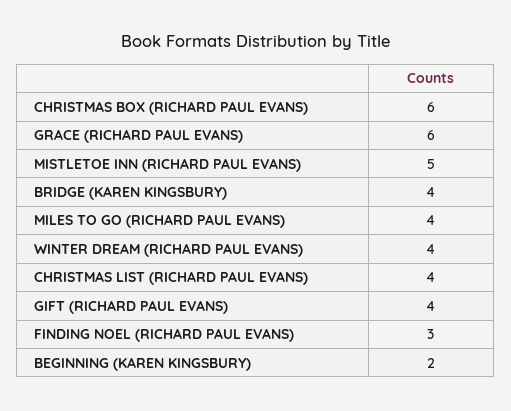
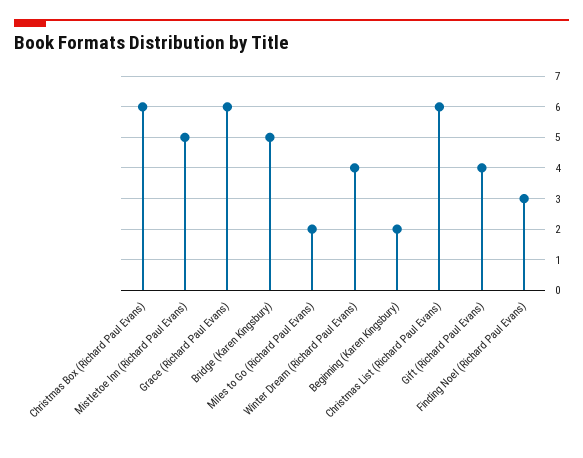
  {
    "CHRISTMAS BOX (RICHARD PAUL EVANS)": 6,
    "GRACE (RICHARD PAUL EVANS)": 6,
    "MISTLETOE INN (RICHARD PAUL EVANS)": 5,
-   "BRIDGE (KAREN KINGSBURY)": 4,
+   "BRIDGE (KAREN KINGSBURY)": 5,
-   "MILES TO GO (RICHARD PAUL EVANS)": 4,
+   "MILES TO GO (RICHARD PAUL EVANS)": 2,
    "WINTER DREAM (RICHARD PAUL EVANS)": 4,
-   "CHRISTMAS LIST (RICHARD PAUL EVANS)": 4,
+   "CHRISTMAS LIST (RICHARD PAUL EVANS)": 6,
    "GIFT (RICHARD PAUL EVANS)": 4,
    "FINDING NOEL (RICHARD PAUL EVANS)": 3,
    "BEGINNING (KAREN KINGSBURY)": 2
  }

